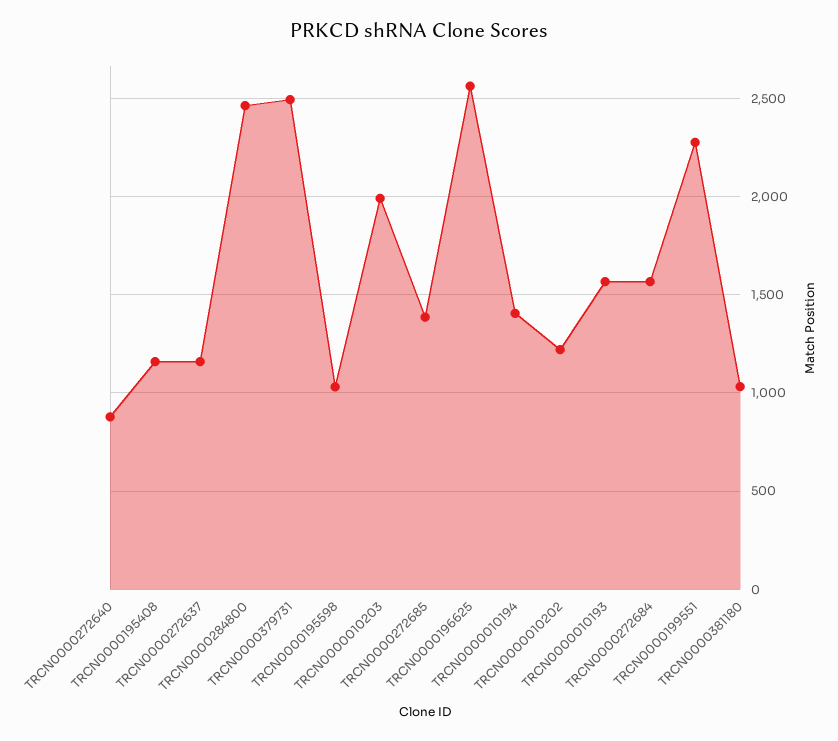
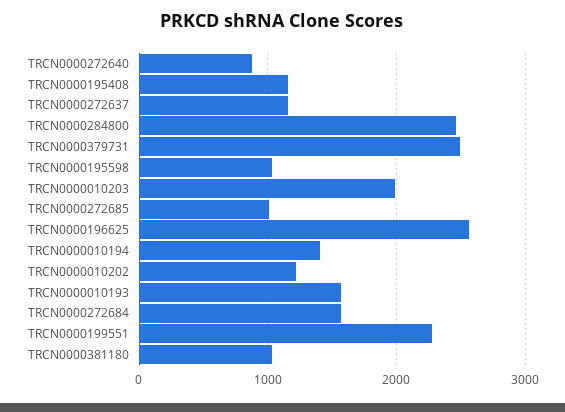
  {
    "TRCN0000272640": 900,
    "TRCN0000195408": 1150,
    "TRCN0000272637": 1150,
    "TRCN0000284800": 2450,
    "TRCN0000379731": 2500,
    "TRCN0000195598": 1050,
    "TRCN0000010203": 2000,
-   "TRCN0000272685": 1400,
+   "TRCN0000272685": 1000,
    "TRCN0000196625": 2550,
    "TRCN0000010194": 1400,
    "TRCN0000010202": 1200,
    "TRCN0000010193": 1550,
    "TRCN0000272684": 1550,
    "TRCN0000199551": 2300,
    "TRCN0000381180": 1050
  }

